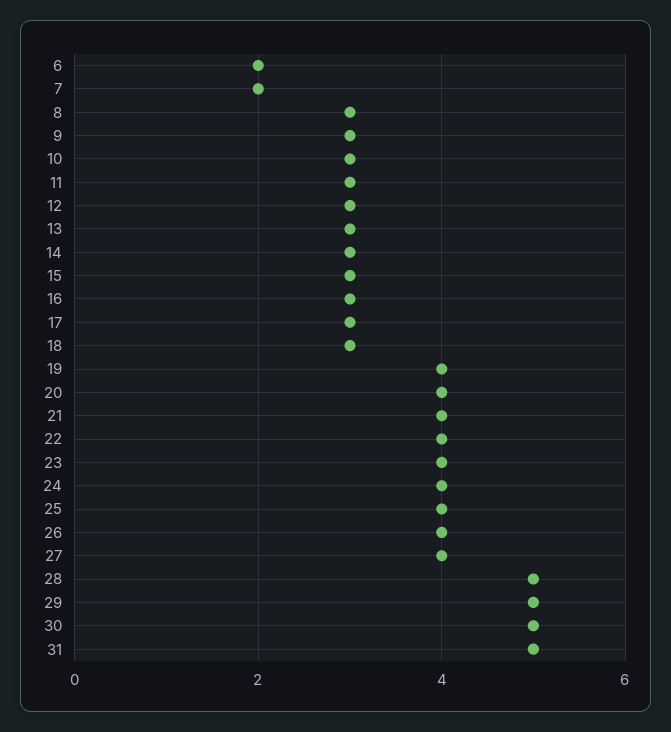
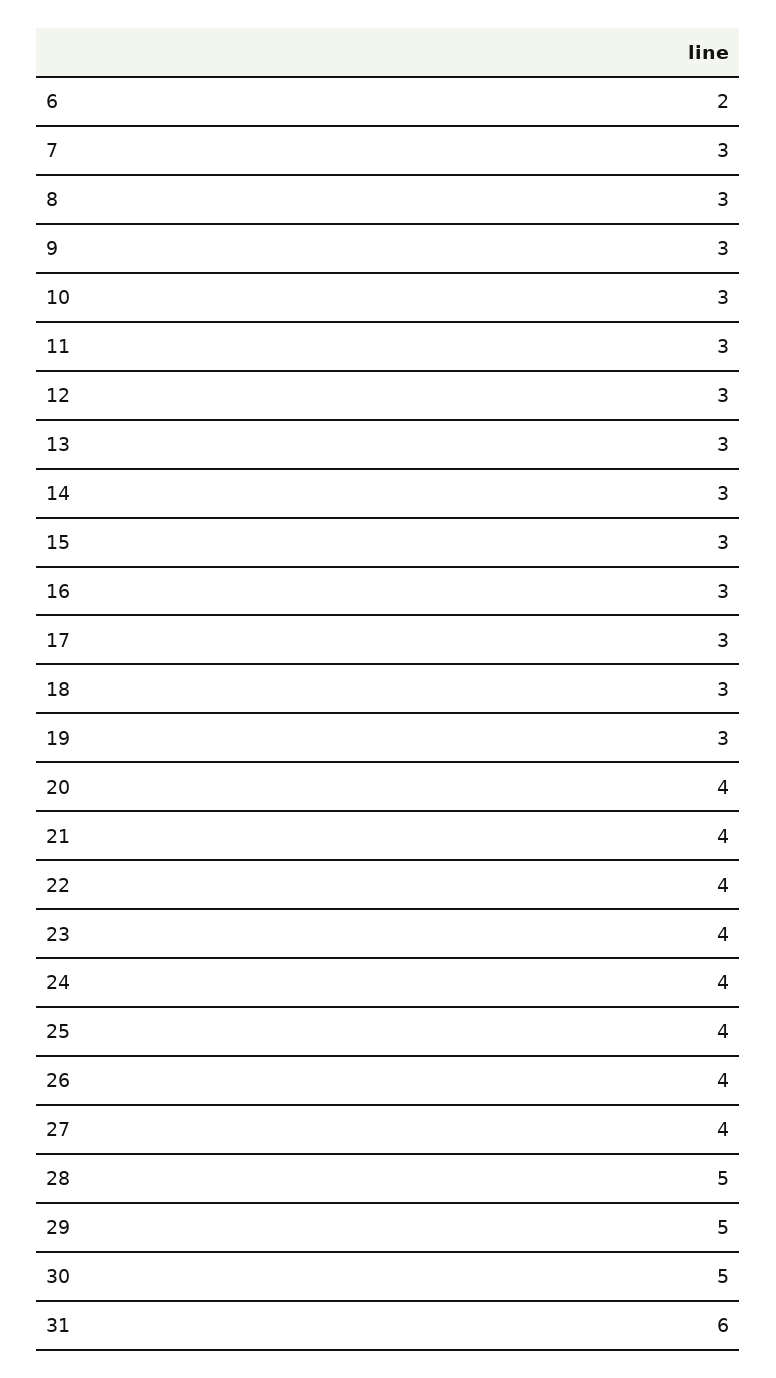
  {
    "6": 2,
-   "7": 2,
+   "7": 3,
    "8": 3,
    "9": 3,
    "10": 3,
    "11": 3,
    "12": 3,
    "13": 3,
    "14": 3,
    "15": 3,
    "16": 3,
    "17": 3,
    "18": 3,
-   "19": 4,
+   "19": 3,
    "20": 4,
    "21": 4,
    "22": 4,
    "23": 4,
    "24": 4,
    "25": 4,
    "26": 4,
    "27": 4,
    "28": 5,
    "29": 5,
    "30": 5,
-   "31": 5
+   "31": 6
  }

